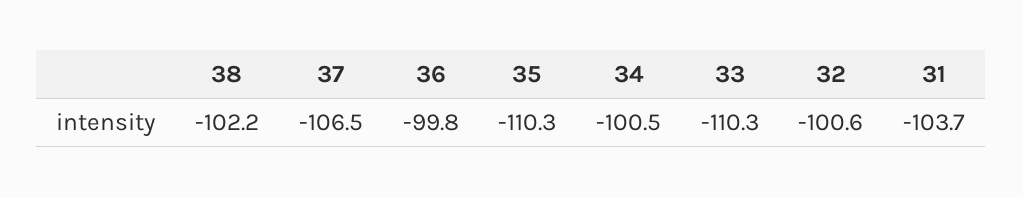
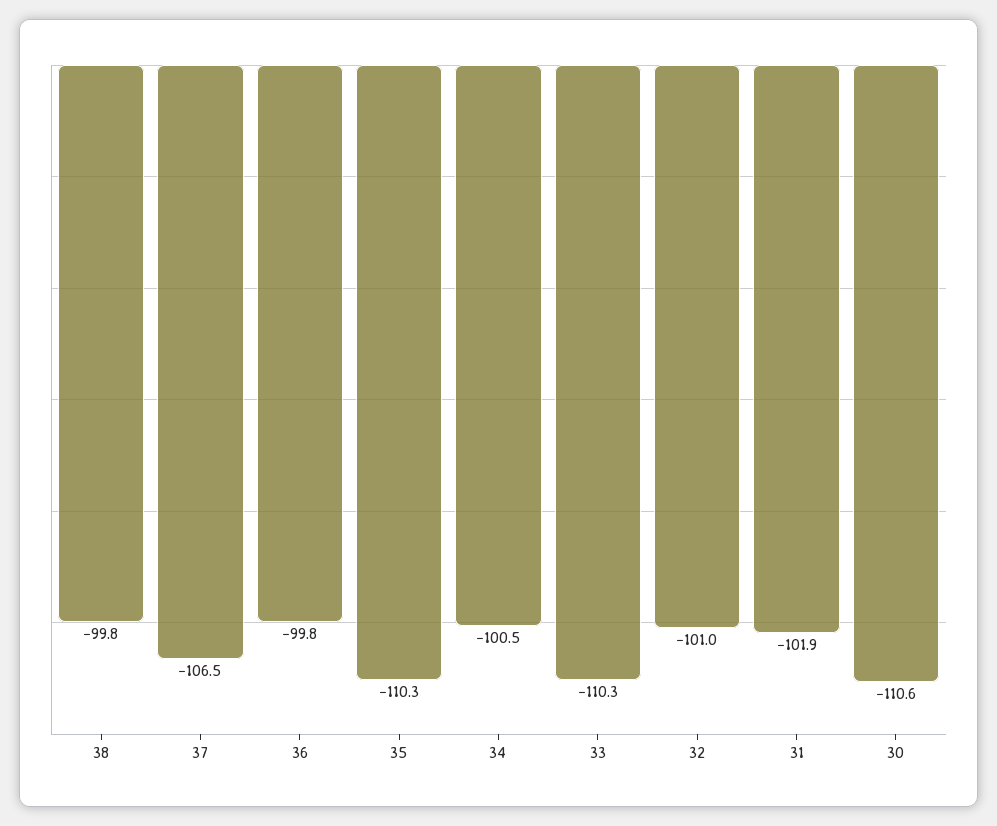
  {
-   "38": -102.2,
+   "38": -99.8,
    "37": -106.5,
    "36": -99.8,
    "35": -110.3,
    "34": -100.5,
    "33": -110.3,
-   "32": -100.6,
+   "32": -101,
-   "31": -103.7
+   "31": -101.9,
+   "30": -110.6
  }

